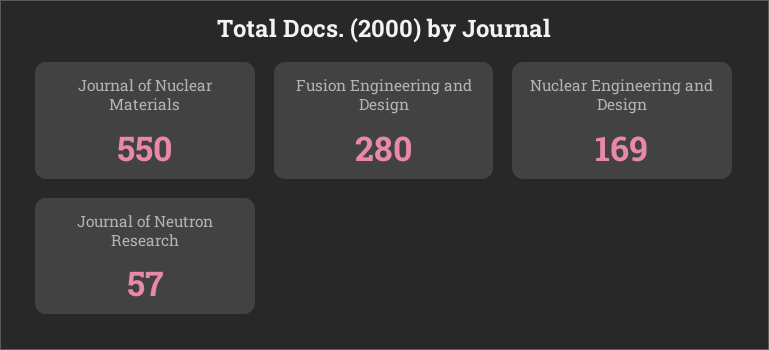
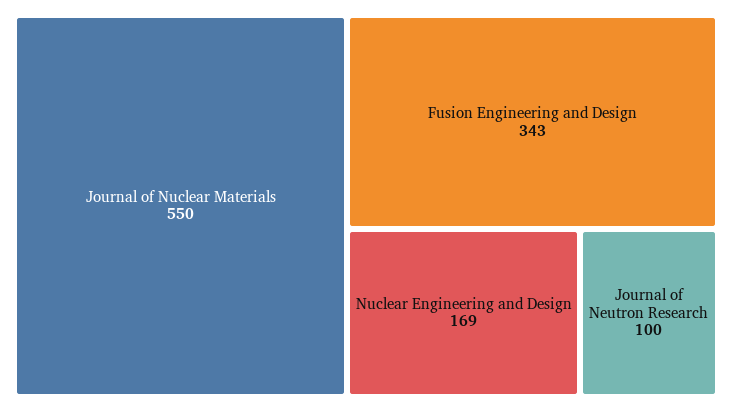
  {
    "Journal of Nuclear Materials": 550,
-   "Fusion Engineering and Design": 280,
+   "Fusion Engineering and Design": 343,
    "Nuclear Engineering and Design": 169,
-   "Journal of Neutron Research": 57
+   "Journal of Neutron Research": 100
  }

